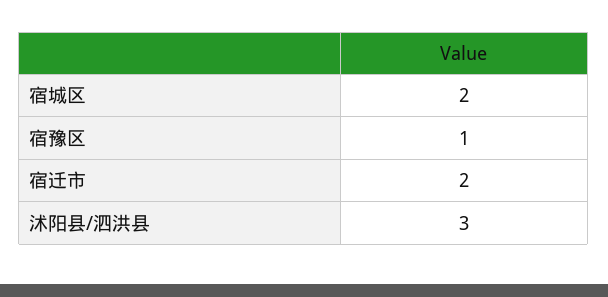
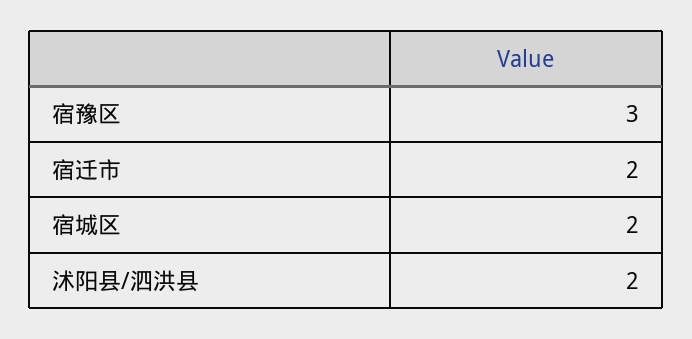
  {
    "宿城区": 2,
-   "宿豫区": 1,
+   "宿豫区": 3,
    "宿迁市": 2,
-   "沭阳县/泗洪县": 3
+   "沭阳县/泗洪县": 2
  }

